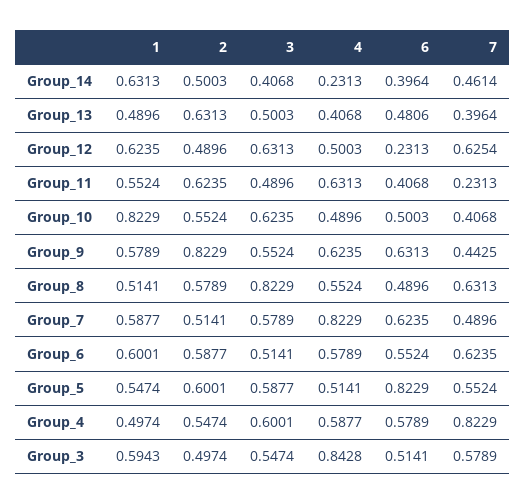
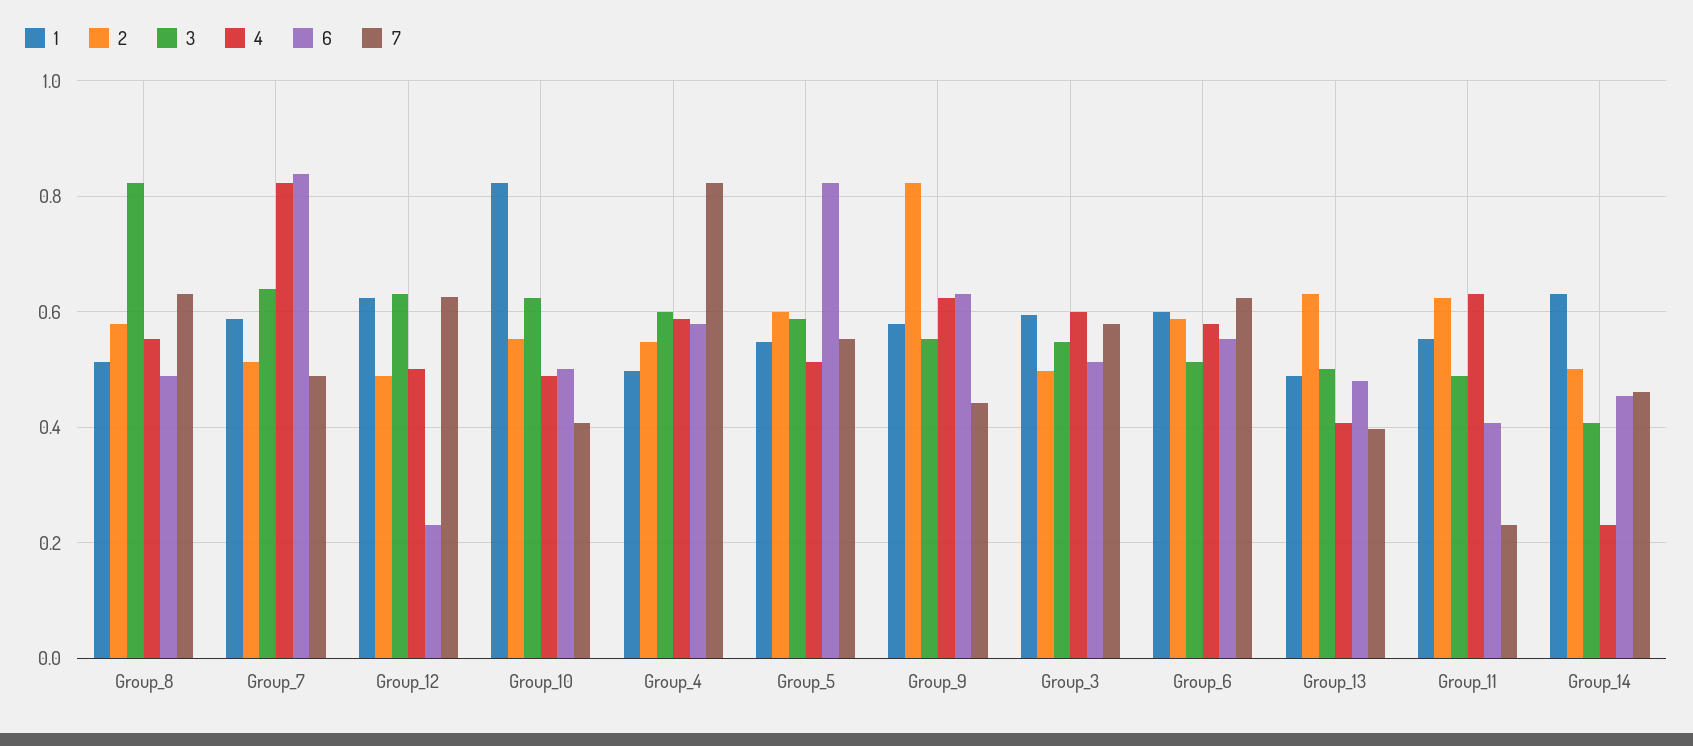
  {
    "1": {
      "Group_14": 0.6313,
      "Group_13": 0.4896,
      "Group_12": 0.6235,
      "Group_11": 0.5524,
      "Group_10": 0.8229,
      "Group_9": 0.5789,
      "Group_8": 0.5141,
      "Group_7": 0.5877,
      "Group_6": 0.6001,
      "Group_5": 0.5474,
      "Group_4": 0.4974,
      "Group_3": 0.5943
    },
    "2": {
      "Group_14": 0.5003,
      "Group_13": 0.6313,
      "Group_12": 0.4896,
      "Group_11": 0.6235,
      "Group_10": 0.5524,
      "Group_9": 0.8229,
      "Group_8": 0.5789,
      "Group_7": 0.5141,
      "Group_6": 0.5877,
      "Group_5": 0.6001,
      "Group_4": 0.5474,
      "Group_3": 0.4974
    },
    "3": {
      "Group_14": 0.4068,
      "Group_13": 0.5003,
      "Group_12": 0.6313,
      "Group_11": 0.4896,
      "Group_10": 0.6235,
      "Group_9": 0.5524,
      "Group_8": 0.8229,
-     "Group_7": 0.5789,
+     "Group_7": 0.64,
      "Group_6": 0.5141,
      "Group_5": 0.5877,
      "Group_4": 0.6001,
      "Group_3": 0.5474
    },
    "4": {
      "Group_14": 0.2313,
      "Group_13": 0.4068,
      "Group_12": 0.5003,
      "Group_11": 0.6313,
      "Group_10": 0.4896,
      "Group_9": 0.6235,
      "Group_8": 0.5524,
      "Group_7": 0.8229,
      "Group_6": 0.5789,
      "Group_5": 0.5141,
      "Group_4": 0.5877,
-     "Group_3": 0.8428
+     "Group_3": 0.6
    },
    "6": {
-     "Group_14": 0.3964,
+     "Group_14": 0.46,
      "Group_13": 0.4806,
      "Group_12": 0.2313,
      "Group_11": 0.4068,
      "Group_10": 0.5003,
      "Group_9": 0.6313,
      "Group_8": 0.4896,
-     "Group_7": 0.6235,
+     "Group_7": 0.84,
      "Group_6": 0.5524,
      "Group_5": 0.8229,
      "Group_4": 0.5789,
      "Group_3": 0.5141
    },
    "7": {
      "Group_14": 0.4614,
      "Group_13": 0.3964,
      "Group_12": 0.6254,
      "Group_11": 0.2313,
      "Group_10": 0.4068,
      "Group_9": 0.4425,
      "Group_8": 0.6313,
      "Group_7": 0.4896,
      "Group_6": 0.6235,
      "Group_5": 0.5524,
      "Group_4": 0.8229,
      "Group_3": 0.5789
    }
  }

